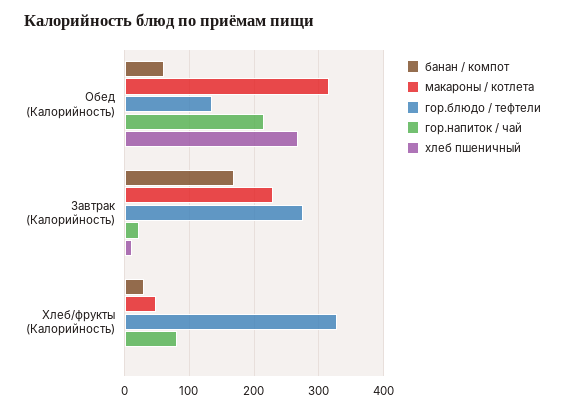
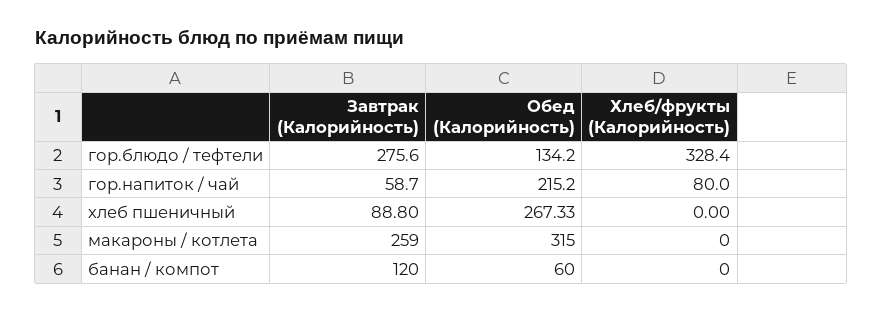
  {
    "банан / компот": {
      "Обед (Калорийность)": 60,
-     "Завтрак (Калорийность)": 170,
+     "Завтрак (Калорийность)": 120,
-     "Хлеб/фрукты (Калорийность)": 30
+     "Хлеб/фрукты (Калорийность)": 0
    },
    "макароны / котлета": {
      "Обед (Калорийность)": 315,
-     "Завтрак (Калорийность)": 230,
+     "Завтрак (Калорийность)": 259,
-     "Хлеб/фрукты (Калорийность)": 50
+     "Хлеб/фрукты (Калорийность)": 0
    },
    "гор.блюдо / тефтели": {
      "Обед (Калорийность)": 134.2,
      "Завтрак (Калорийность)": 275.6,
      "Хлеб/фрукты (Калорийность)": 328.4
    },
    "гор.напиток / чай": {
      "Обед (Калорийность)": 215.2,
-     "Завтрак (Калорийность)": 20,
+     "Завтрак (Калорийность)": 58.7,
      "Хлеб/фрукты (Калорийность)": 80
    },
    "хлеб пшеничный": {
      "Обед (Калорийность)": 267.33,
-     "Завтрак (Калорийность)": 10,
+     "Завтрак (Калорийность)": 88.8,
      "Хлеб/фрукты (Калорийность)": 0
    }
  }

